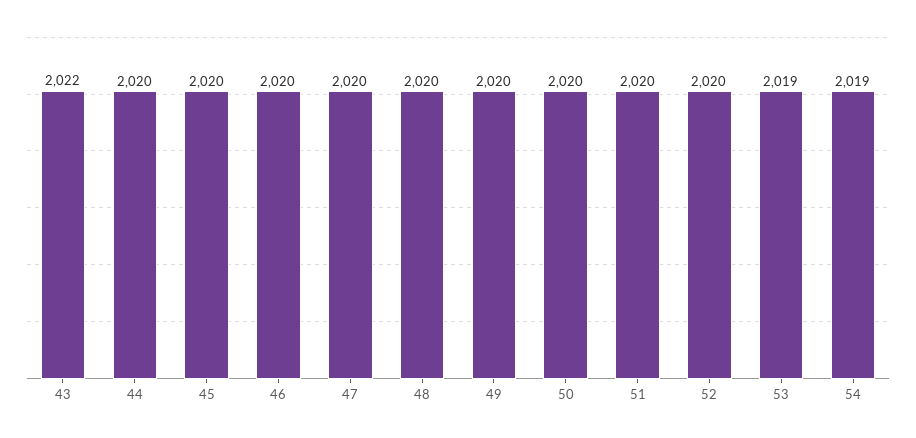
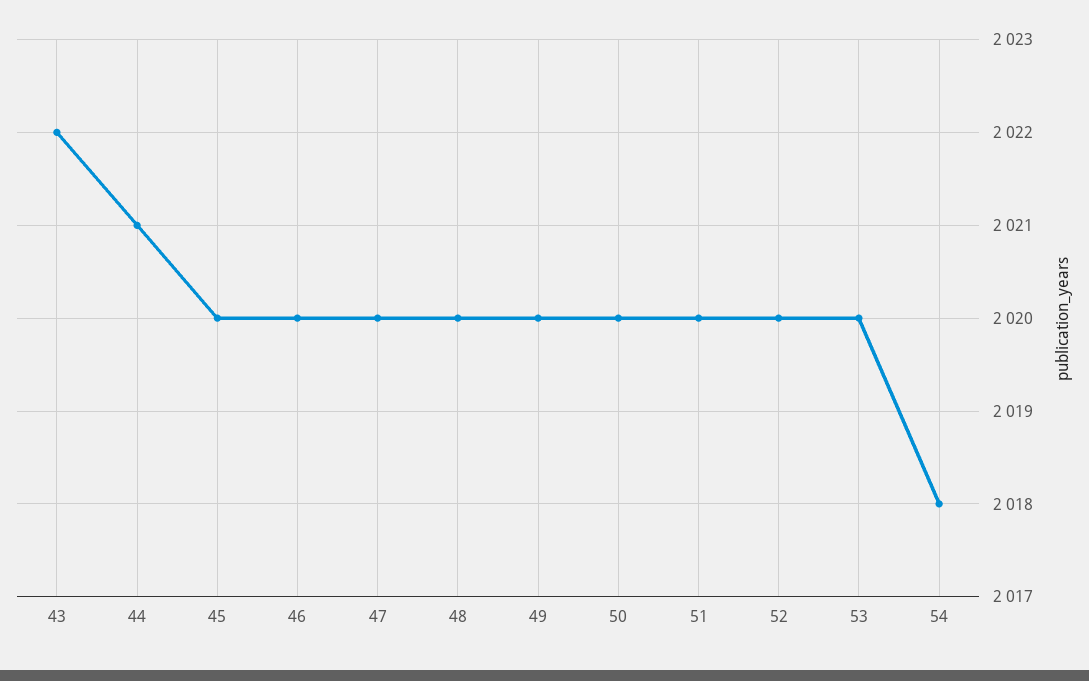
  {
    "43": 2022,
-   "44": 2020,
+   "44": 2021,
    "45": 2020,
    "46": 2020,
    "47": 2020,
    "48": 2020,
    "49": 2020,
    "50": 2020,
    "51": 2020,
    "52": 2020,
-   "53": 2019,
+   "53": 2020,
-   "54": 2019
+   "54": 2018
  }

